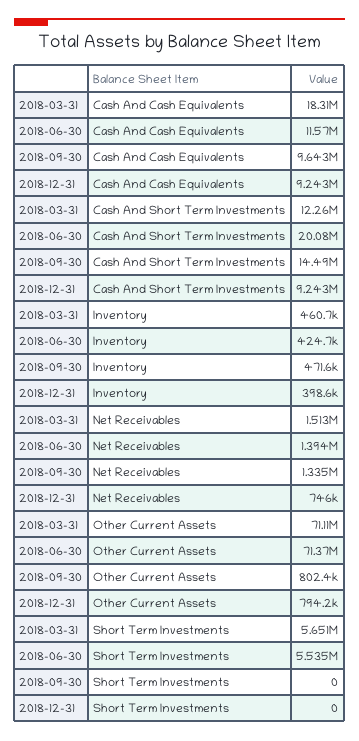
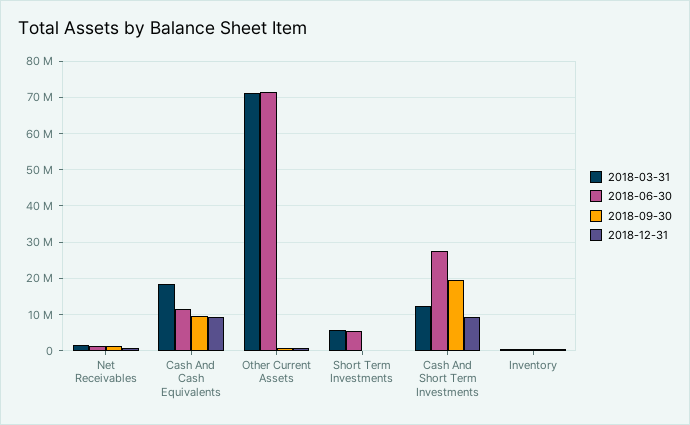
  {
    "2018-03-31": {
      "Cash And Cash Equivalents": 18310000,
      "Cash And Short Term Investments": 12260000,
      "Inventory": 460700,
      "Net Receivables": 1513000,
      "Other Current Assets": 71110000,
      "Short Term Investments": 5651000
    },
    "2018-06-30": {
      "Cash And Cash Equivalents": 11570000,
-     "Cash And Short Term Investments": 20080000,
+     "Cash And Short Term Investments": 28000000,
      "Inventory": 424700,
      "Net Receivables": 1394000,
      "Other Current Assets": 71370000,
      "Short Term Investments": 5535000
    },
    "2018-09-30": {
      "Cash And Cash Equivalents": 9643000,
-     "Cash And Short Term Investments": 14490000,
+     "Cash And Short Term Investments": 20000000,
      "Inventory": 471600,
      "Net Receivables": 1335000,
      "Other Current Assets": 802400,
      "Short Term Investments": 0
    },
    "2018-12-31": {
      "Cash And Cash Equivalents": 9243000,
      "Cash And Short Term Investments": 9243000,
      "Inventory": 398600,
      "Net Receivables": 746000,
      "Other Current Assets": 794200,
      "Short Term Investments": 0
    }
  }

